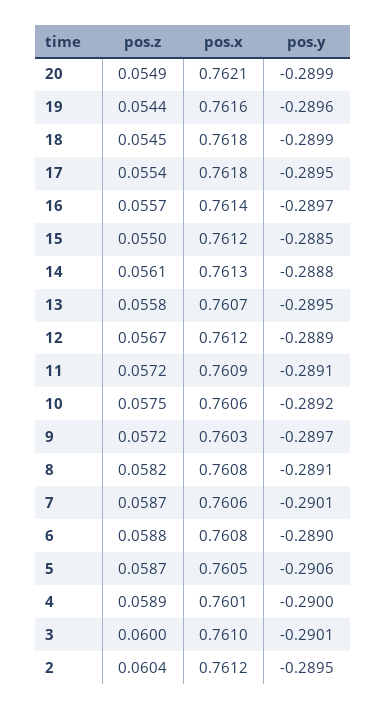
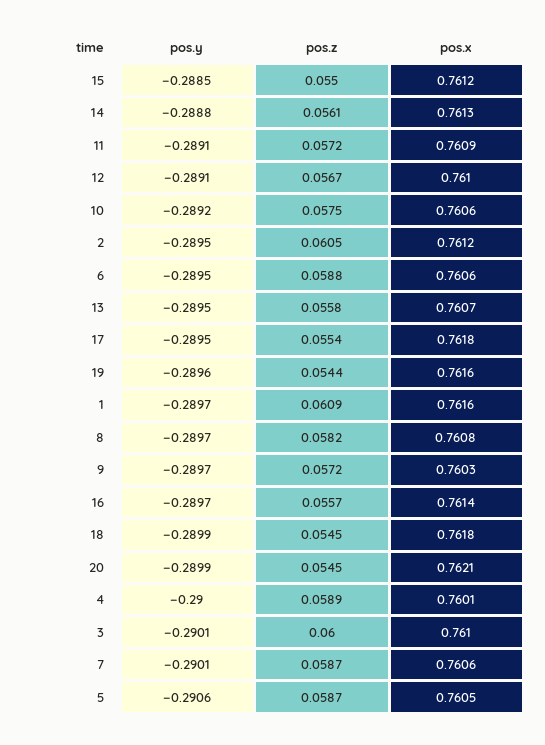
  {
    "pos.z": {
-     "20": 0.0549,
+     "20": 0.0545,
      "19": 0.0544,
      "18": 0.0545,
      "17": 0.0554,
      "16": 0.0557,
      "15": 0.055,
      "14": 0.0561,
      "13": 0.0558,
      "12": 0.0567,
      "11": 0.0572,
      "10": 0.0575,
      "9": 0.0572,
      "8": 0.0582,
      "7": 0.0587,
      "6": 0.0588,
      "5": 0.0587,
      "4": 0.0589,
      "3": 0.06,
-     "2": 0.0604
+     "2": 0.0605,
+     "1": 0.0609
    },
    "pos.x": {
      "20": 0.7621,
      "19": 0.7616,
      "18": 0.7618,
      "17": 0.7618,
      "16": 0.7614,
      "15": 0.7612,
      "14": 0.7613,
      "13": 0.7607,
-     "12": 0.7612,
+     "12": 0.761,
      "11": 0.7609,
      "10": 0.7606,
      "9": 0.7603,
      "8": 0.7608,
      "7": 0.7606,
-     "6": 0.7608,
+     "6": 0.7606,
      "5": 0.7605,
      "4": 0.7601,
      "3": 0.761,
-     "2": 0.7612
+     "2": 0.7612,
+     "1": 0.7616
    },
    "pos.y": {
      "20": -0.2899,
      "19": -0.2896,
      "18": -0.2899,
      "17": -0.2895,
      "16": -0.2897,
      "15": -0.2885,
      "14": -0.2888,
      "13": -0.2895,
-     "12": -0.2889,
+     "12": -0.2891,
      "11": -0.2891,
      "10": -0.2892,
      "9": -0.2897,
-     "8": -0.2891,
+     "8": -0.2897,
      "7": -0.2901,
-     "6": -0.289,
+     "6": -0.2895,
      "5": -0.2906,
      "4": -0.29,
      "3": -0.2901,
-     "2": -0.2895
+     "2": -0.2895,
+     "1": -0.2897
    }
  }

